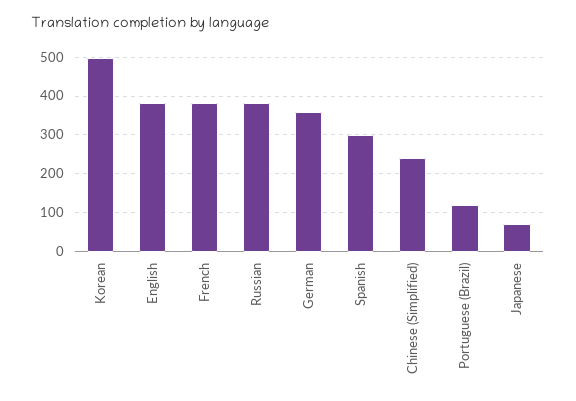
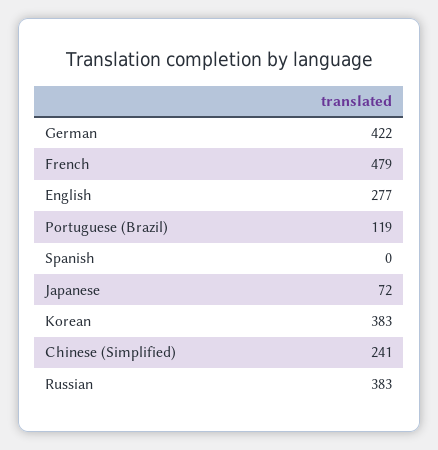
  {
-   "Korean": 500,
+   "Korean": 383,
-   "English": 380,
+   "English": 277,
-   "French": 380,
+   "French": 479,
    "Russian": 383,
-   "German": 360,
+   "German": 422,
-   "Spanish": 300,
+   "Spanish": 0,
    "Chinese (Simplified)": 241,
    "Portuguese (Brazil)": 119,
    "Japanese": 72
  }

